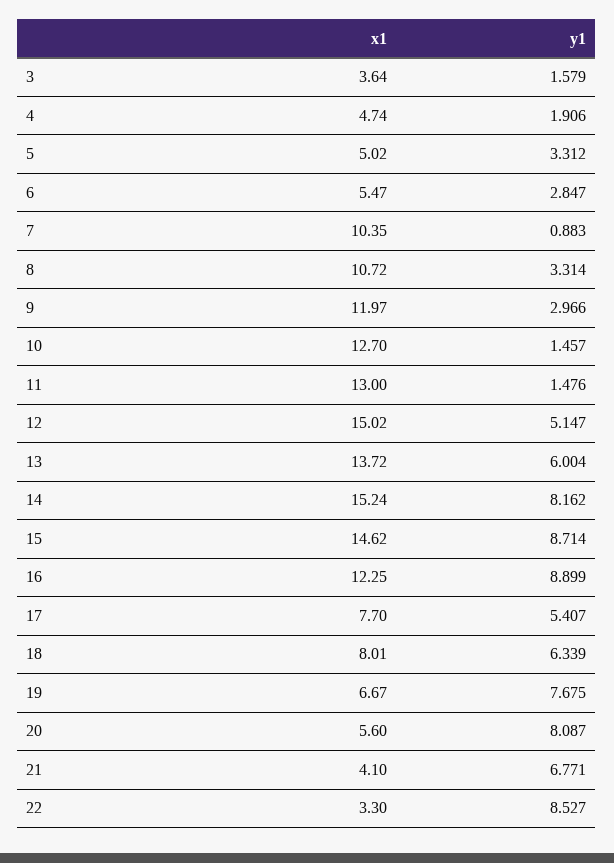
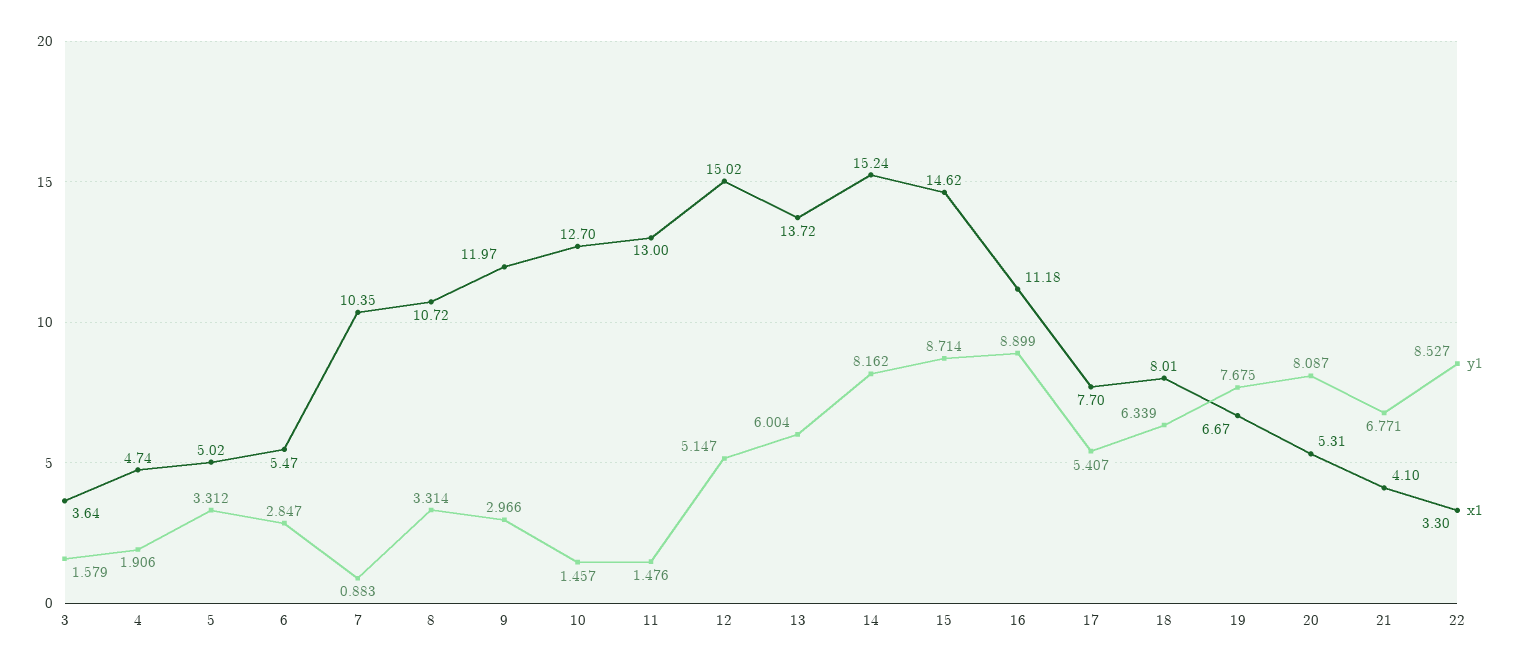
  {
    "x1": {
      "3": 3.64,
      "4": 4.74,
      "5": 5.02,
      "6": 5.47,
      "7": 10.35,
      "8": 10.72,
      "9": 11.97,
      "10": 12.7,
      "11": 13,
      "12": 15.02,
      "13": 13.72,
      "14": 15.24,
      "15": 14.62,
-     "16": 12.25,
+     "16": 11.18,
      "17": 7.7,
      "18": 8.01,
      "19": 6.67,
-     "20": 5.6,
+     "20": 5.31,
      "21": 4.1,
      "22": 3.3
    },
    "y1": {
      "3": 1.579,
      "4": 1.906,
      "5": 3.312,
      "6": 2.847,
      "7": 0.883,
      "8": 3.314,
      "9": 2.966,
      "10": 1.457,
      "11": 1.476,
      "12": 5.147,
      "13": 6.004,
      "14": 8.162,
      "15": 8.714,
      "16": 8.899,
      "17": 5.407,
      "18": 6.339,
      "19": 7.675,
      "20": 8.087,
      "21": 6.771,
      "22": 8.527
    }
  }

